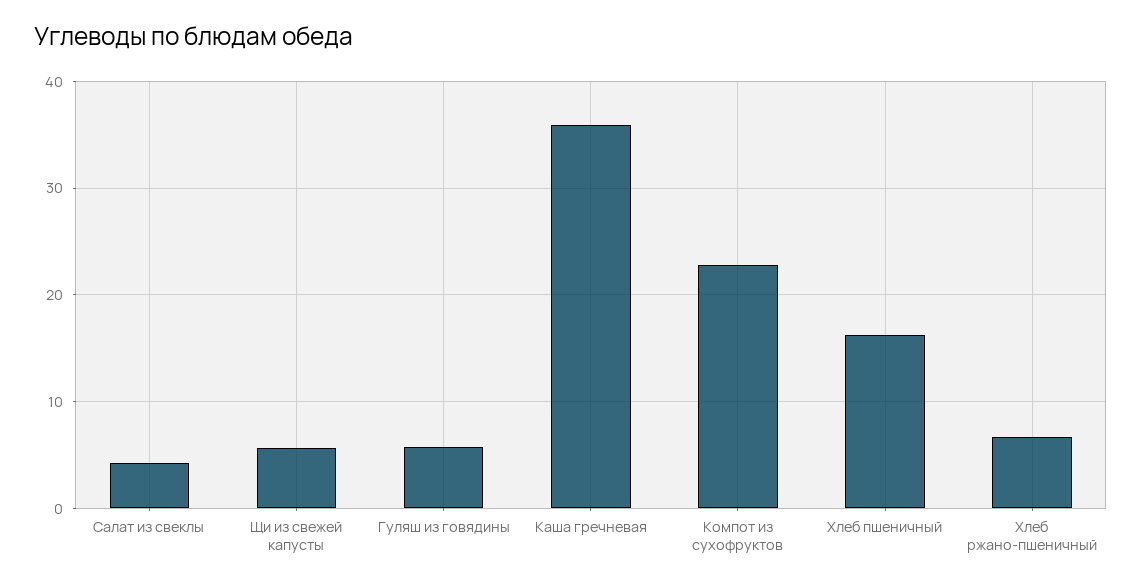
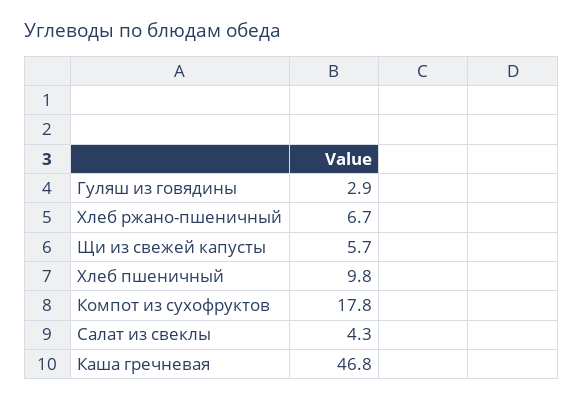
  {
    "Салат из свеклы": 4.3,
    "Щи из свежей капусты": 5.7,
-   "Гуляш из говядины": 6,
+   "Гуляш из говядины": 2.9,
-   "Каша гречневая": 36,
+   "Каша гречневая": 46.8,
-   "Компот из сухофруктов": 23,
+   "Компот из сухофруктов": 17.8,
-   "Хлеб пшеничный": 16,
+   "Хлеб пшеничный": 9.8,
    "Хлеб ржано-пшеничный": 6.7
  }

